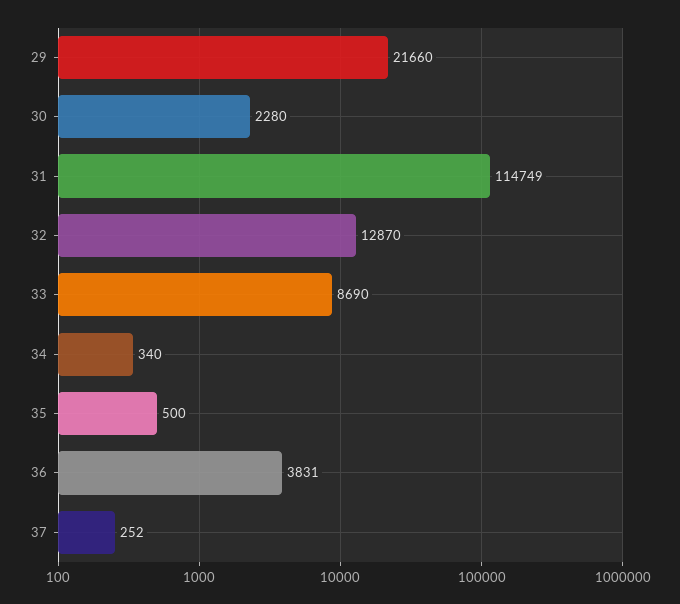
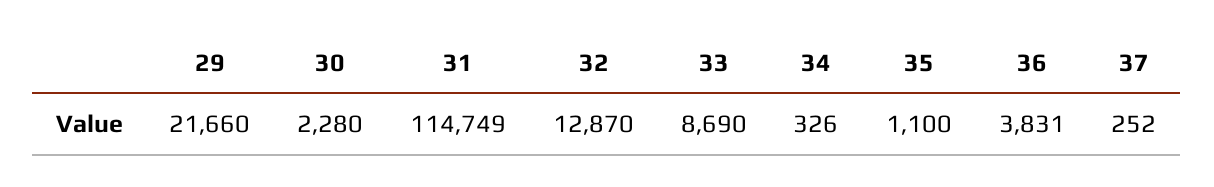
  {
    "29": 21660,
    "30": 2280,
    "31": 114749,
    "32": 12870,
    "33": 8690,
-   "34": 340,
+   "34": 326,
-   "35": 500,
+   "35": 1100,
    "36": 3831,
    "37": 252
  }

